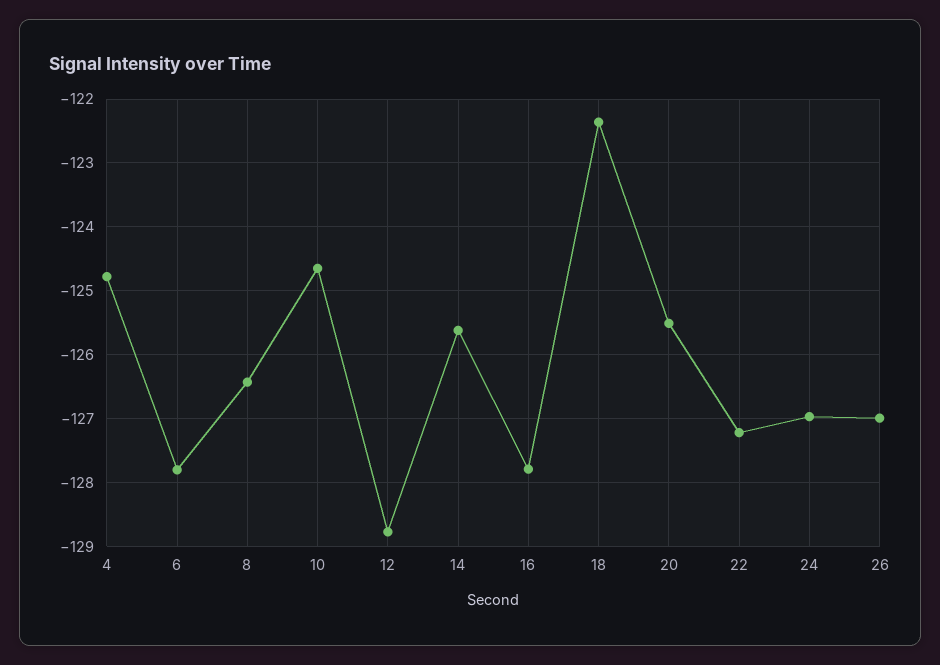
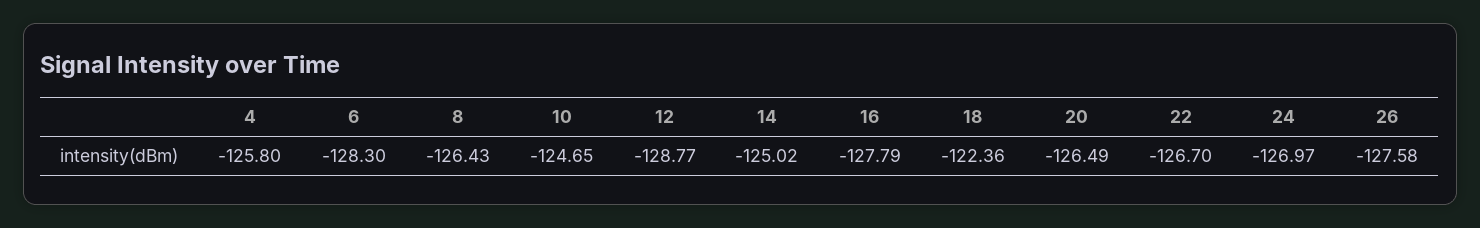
  {
-   "4": -124.8,
+   "4": -125.8,
-   "6": -127.8,
+   "6": -128.3,
    "8": -126.43,
    "10": -124.65,
    "12": -128.77,
-   "14": -125.6,
+   "14": -125.02,
    "16": -127.79,
    "18": -122.36,
-   "20": -125.5,
+   "20": -126.49,
-   "22": -127.2,
+   "22": -126.7,
    "24": -126.97,
-   "26": -127
+   "26": -127.58
  }

